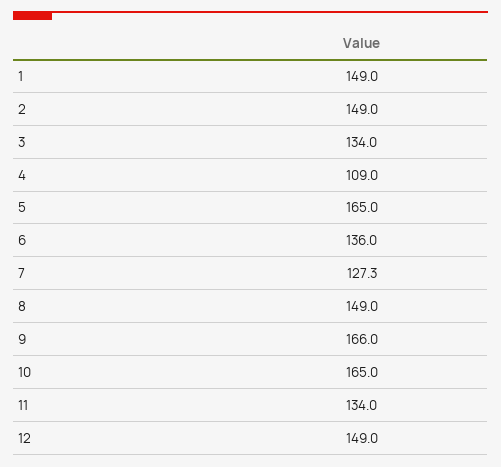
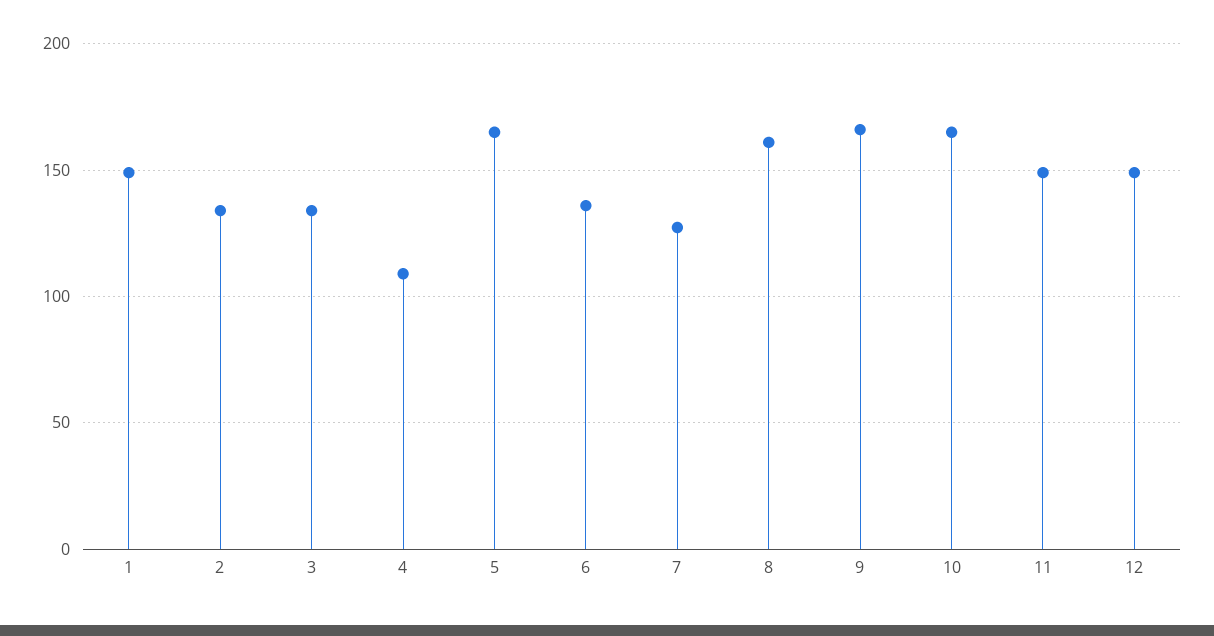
  {
    "1": 149,
-   "2": 149,
+   "2": 135,
    "3": 134,
    "4": 109,
    "5": 165,
    "6": 136,
    "7": 127.3,
-   "8": 149,
+   "8": 160,
    "9": 166,
    "10": 165,
-   "11": 134,
+   "11": 150,
    "12": 149
  }

